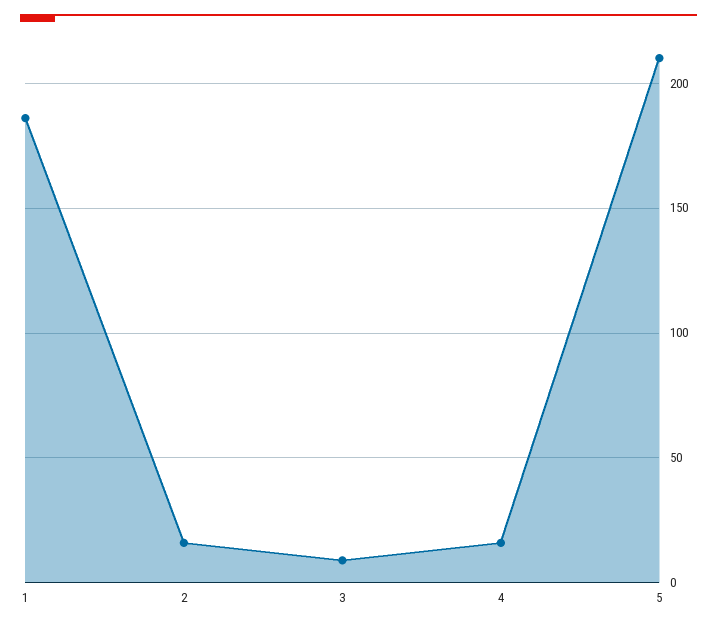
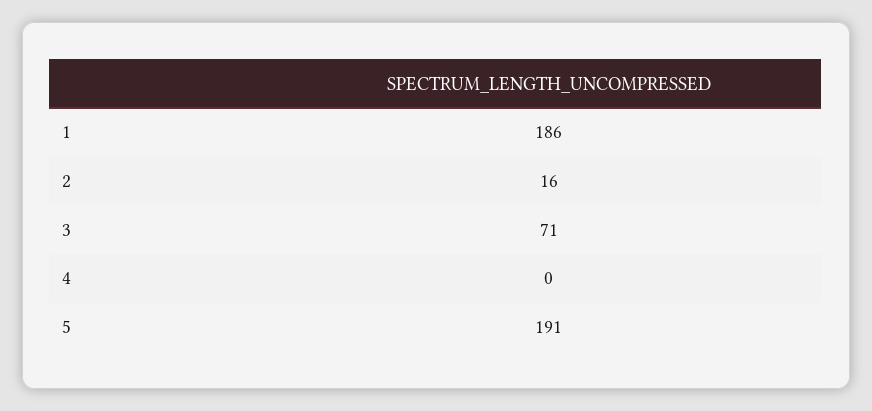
  {
    "1": 186,
    "2": 16,
-   "3": 10,
+   "3": 71,
-   "4": 15,
+   "4": 0,
-   "5": 210
+   "5": 191
  }

